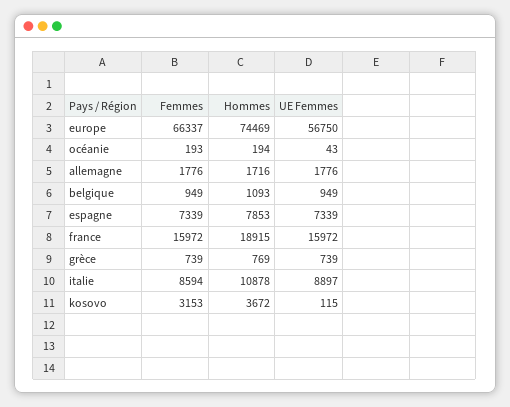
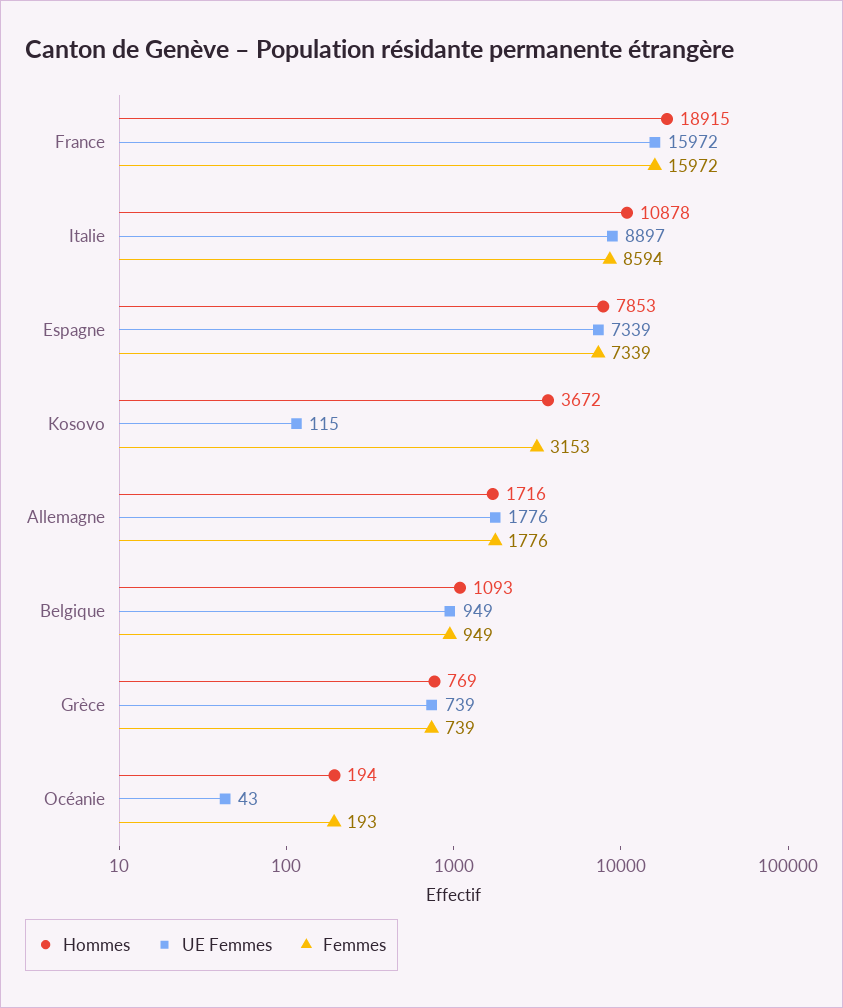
  {
    "Femmes": {
-     "europe": 66337,
      "océanie": 193,
      "allemagne": 1776,
      "belgique": 949,
      "espagne": 7339,
      "france": 15972,
      "grèce": 739,
      "italie": 8594,
      "kosovo": 3153
    },
    "Hommes": {
-     "europe": 74469,
      "océanie": 194,
      "allemagne": 1716,
      "belgique": 1093,
      "espagne": 7853,
      "france": 18915,
      "grèce": 769,
      "italie": 10878,
      "kosovo": 3672
    },
    "UE Femmes": {
-     "europe": 56750,
      "océanie": 43,
      "allemagne": 1776,
      "belgique": 949,
      "espagne": 7339,
      "france": 15972,
      "grèce": 739,
      "italie": 8897,
      "kosovo": 115
    }
  }

